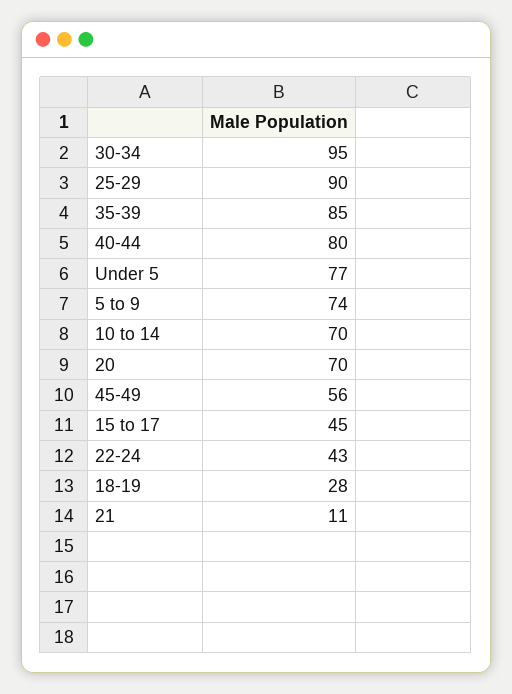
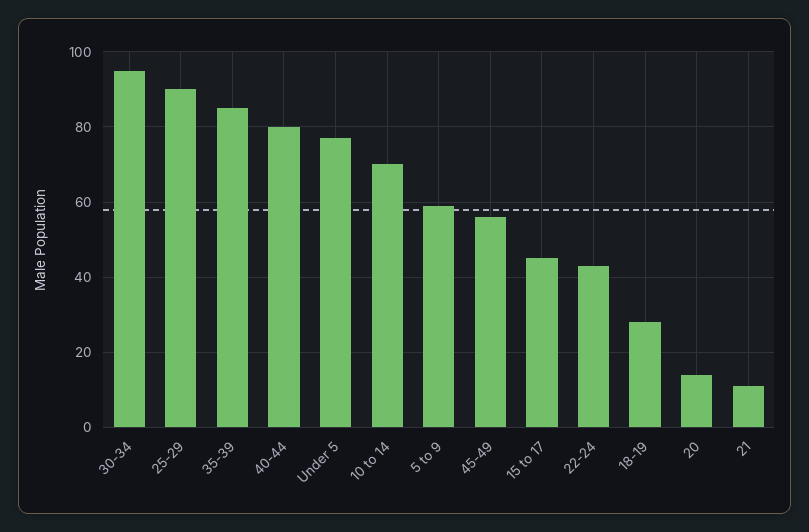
  {
    "30-34": 95,
    "25-29": 90,
    "35-39": 85,
    "40-44": 80,
    "Under 5": 77,
-   "5 to 9": 74,
+   "5 to 9": 60,
    "10 to 14": 70,
-   "20": 70,
+   "20": 15,
    "45-49": 56,
    "15 to 17": 45,
    "22-24": 43,
    "18-19": 28,
    "21": 11
  }

